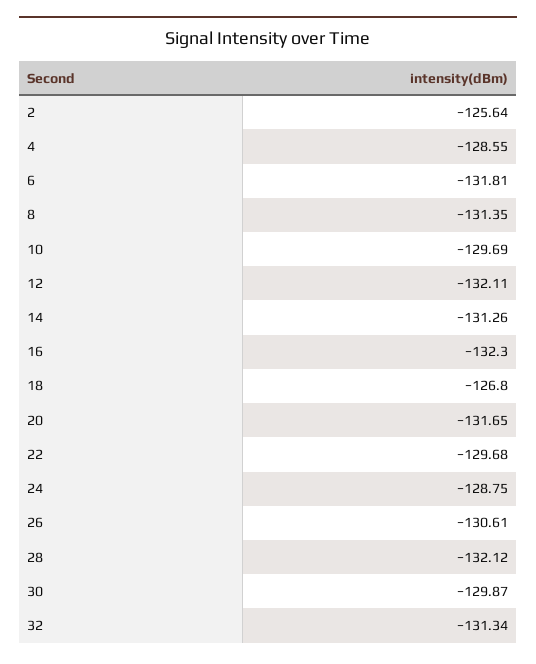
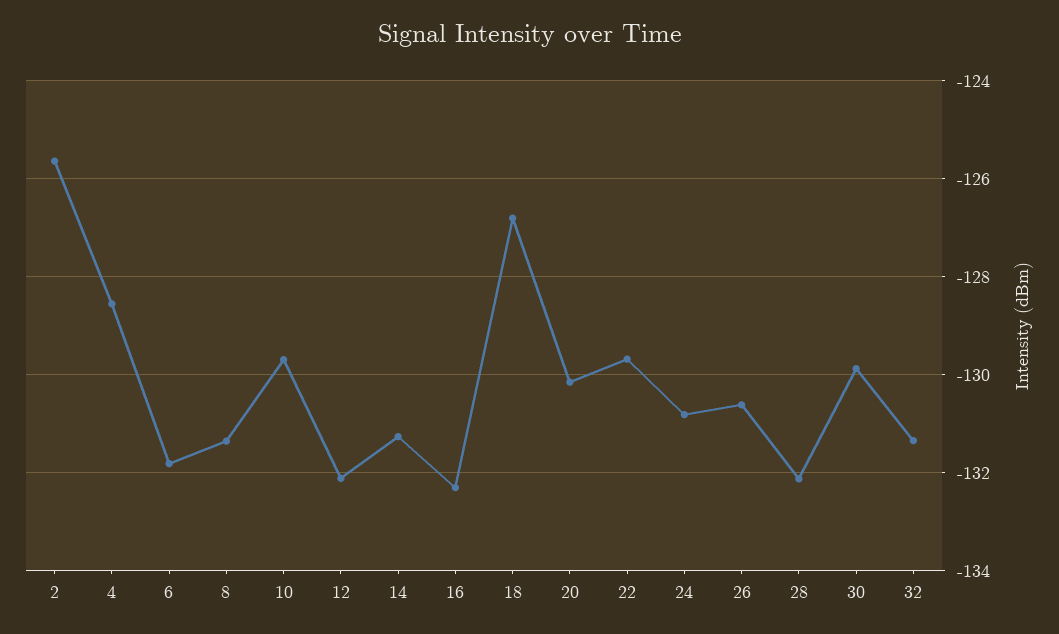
  {
    "2": -125.64,
    "4": -128.55,
    "6": -131.81,
    "8": -131.35,
    "10": -129.69,
    "12": -132.11,
    "14": -131.26,
    "16": -132.3,
    "18": -126.8,
-   "20": -131.65,
+   "20": -130.2,
    "22": -129.68,
-   "24": -128.75,
+   "24": -130.8,
    "26": -130.61,
    "28": -132.12,
    "30": -129.87,
    "32": -131.34
  }

